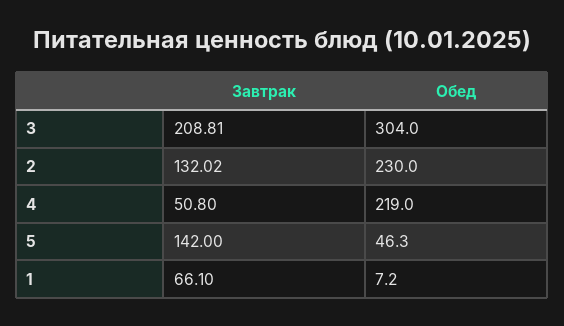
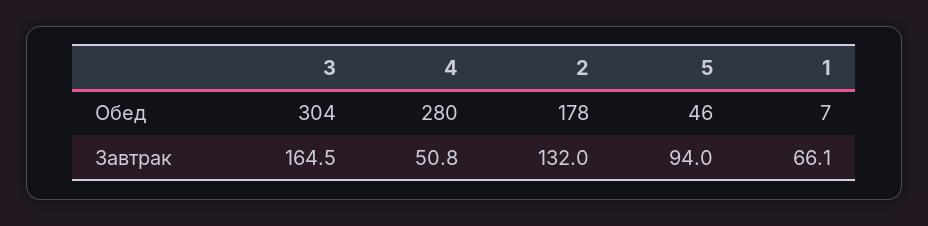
  {
    "Завтрак": {
-     "3": 208.81,
+     "3": 164.5,
      "2": 132.02,
      "4": 50.8,
-     "5": 142,
+     "5": 94,
      "1": 66.1
    },
    "Обед": {
      "3": 304,
-     "2": 230,
+     "2": 178,
-     "4": 219,
+     "4": 280,
      "5": 46.3,
      "1": 7.2
    }
  }

